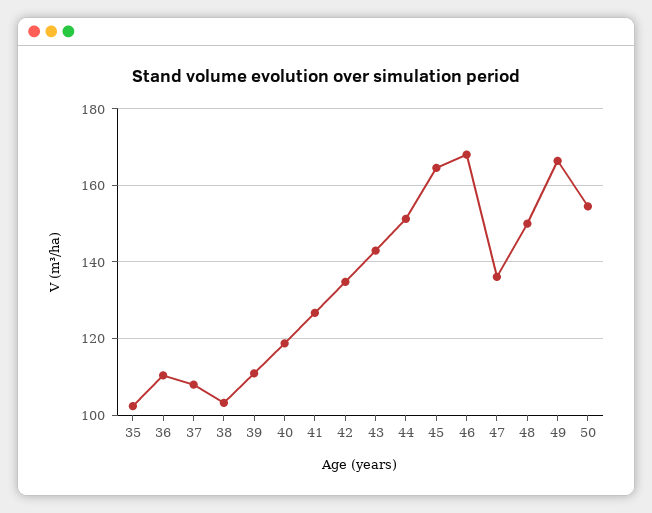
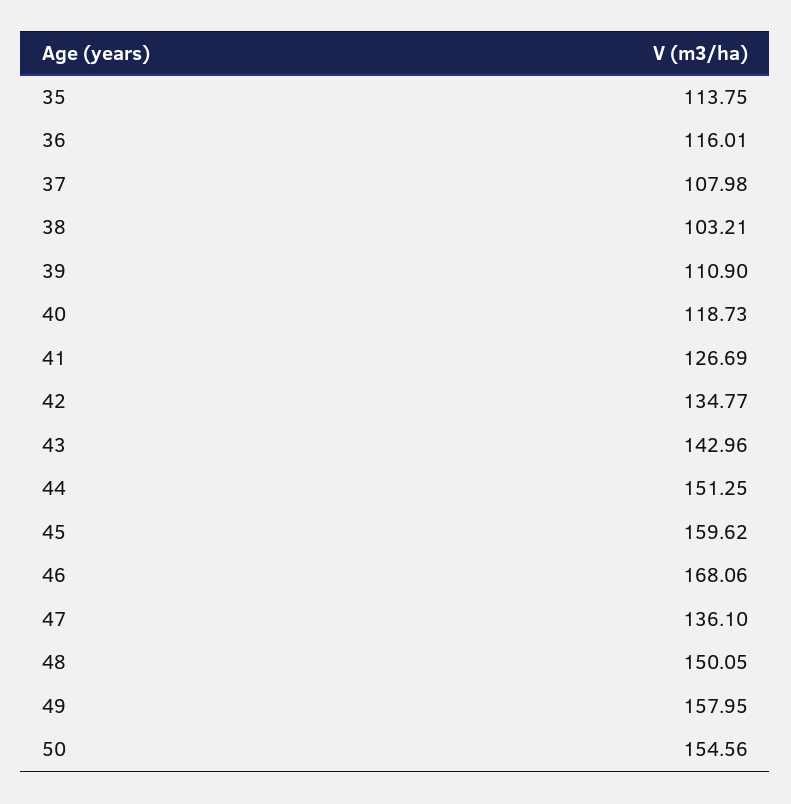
  {
-   "35": 102,
+   "35": 113.75,
-   "36": 110,
+   "36": 116.01,
    "37": 107.98,
    "38": 103.21,
    "39": 110.9,
    "40": 118.73,
    "41": 126.69,
    "42": 134.77,
    "43": 142.96,
    "44": 151.25,
-   "45": 164,
+   "45": 159.62,
    "46": 168.06,
    "47": 136.1,
    "48": 150.05,
-   "49": 166,
+   "49": 157.95,
    "50": 154.56
  }

